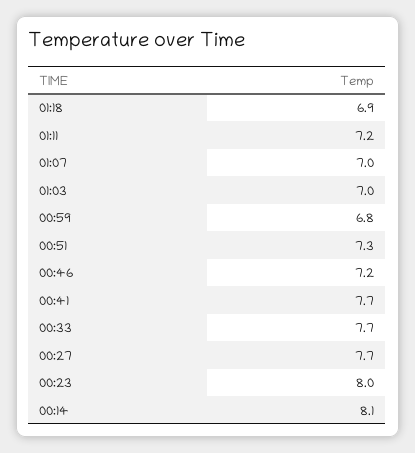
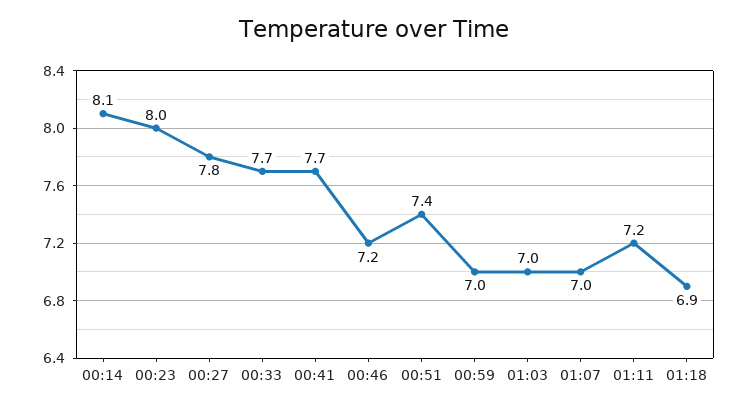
  {
    "01:18": 6.9,
    "01:11": 7.2,
    "01:07": 7,
    "01:03": 7,
-   "00:59": 6.8,
+   "00:59": 7,
-   "00:51": 7.3,
+   "00:51": 7.4,
    "00:46": 7.2,
    "00:41": 7.7,
    "00:33": 7.7,
-   "00:27": 7.7,
+   "00:27": 7.8,
    "00:23": 8,
    "00:14": 8.1
  }

